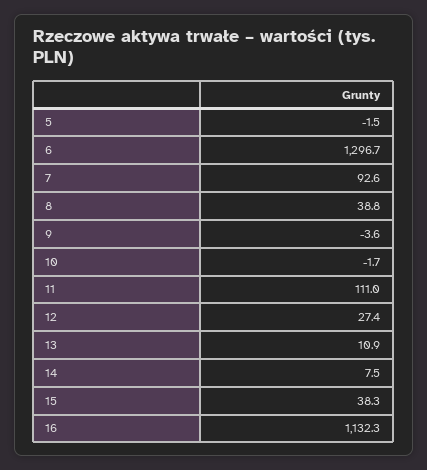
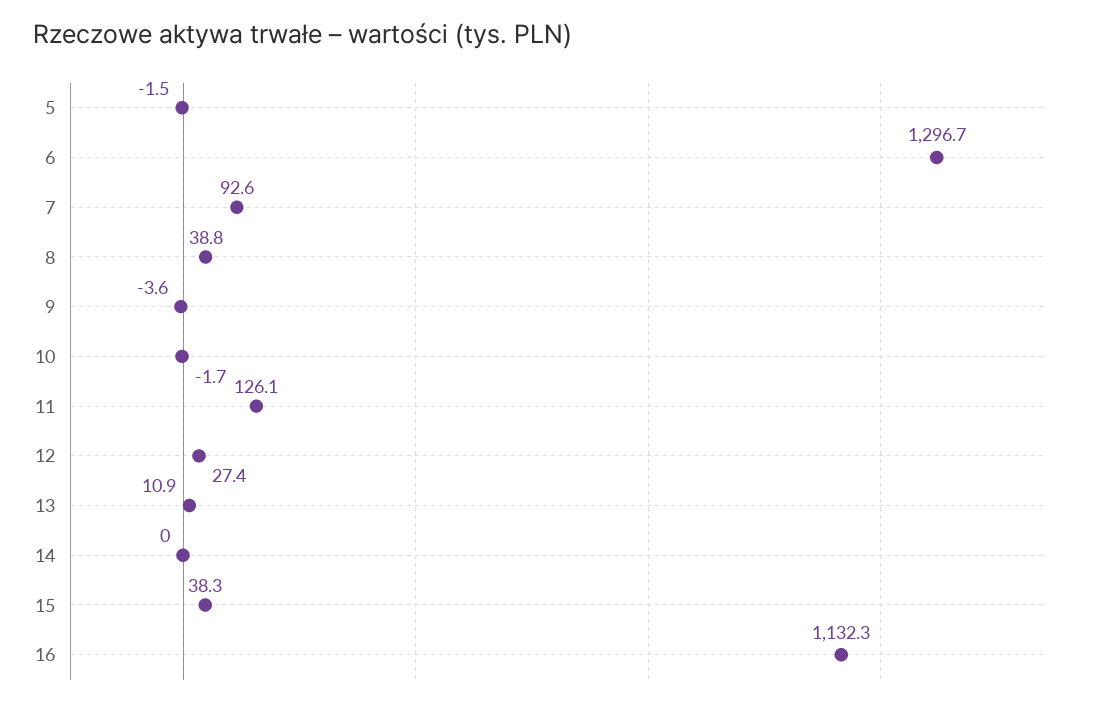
  {
    "5": -1.5,
    "6": 1296.7,
    "7": 92.6,
    "8": 38.8,
    "9": -3.6,
    "10": -1.7,
-   "11": 111,
+   "11": 126.1,
    "12": 27.4,
    "13": 10.9,
-   "14": 7.5,
+   "14": 0,
    "15": 38.3,
    "16": 1132.3
  }

